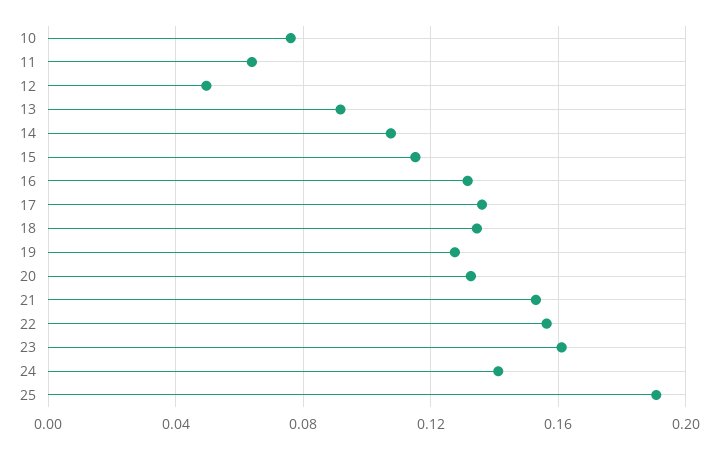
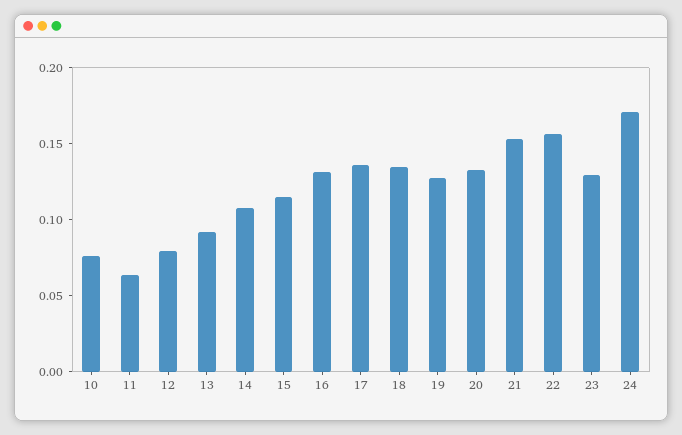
  {
    "10": 0.075,
    "11": 0.065,
-   "12": 0.05,
+   "12": 0.08,
    "13": 0.09,
    "14": 0.11,
    "15": 0.115,
    "16": 0.13,
    "17": 0.135,
    "18": 0.135,
    "19": 0.13,
    "20": 0.135,
    "21": 0.155,
    "22": 0.155,
-   "23": 0.16,
+   "23": 0.13,
-   "24": 0.14,
+   "24": 0.17
-   "25": 0.19
  }

